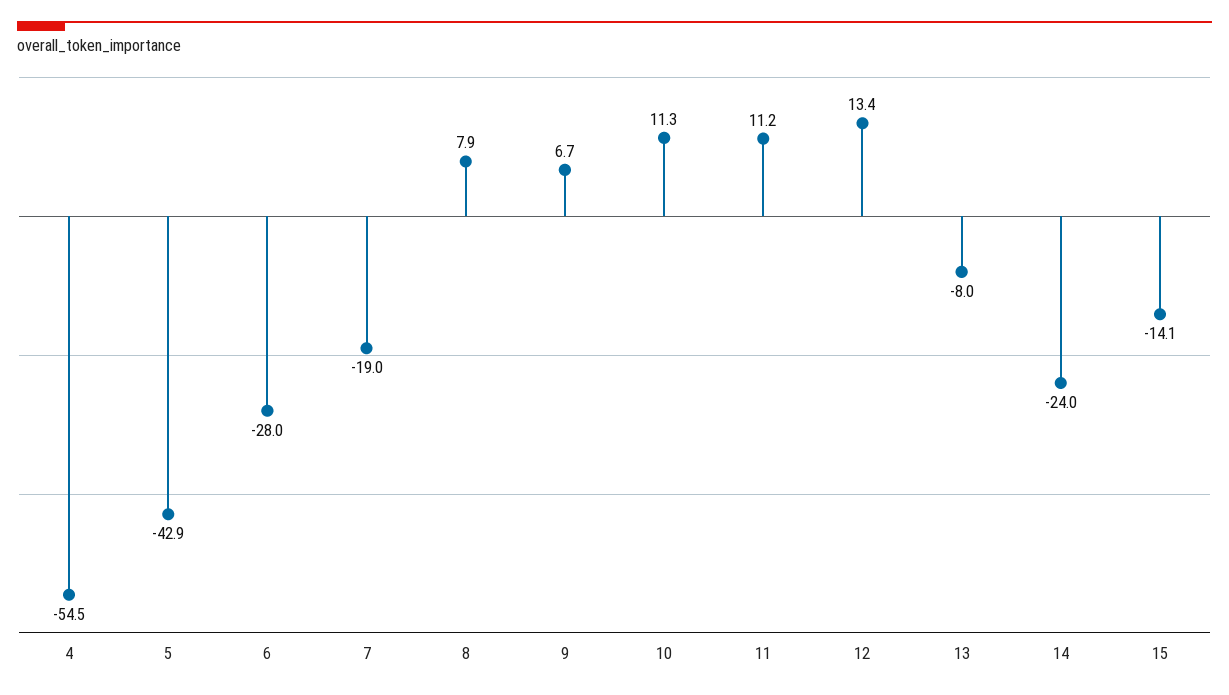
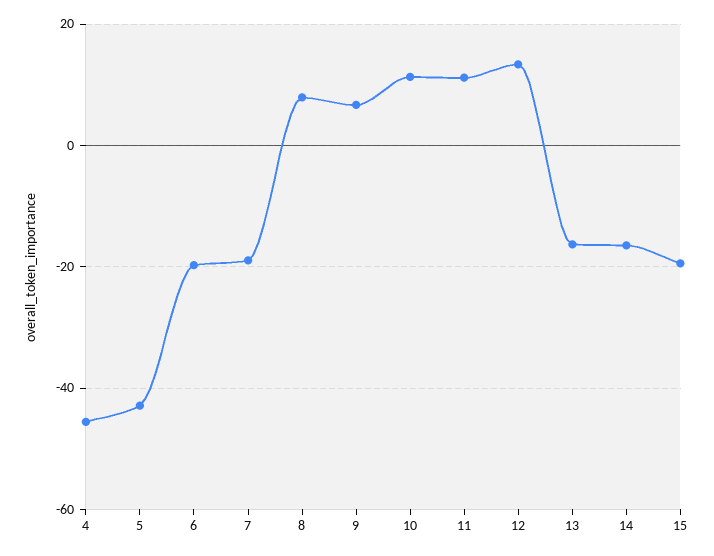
  {
-   "4": -54.5,
+   "4": -46,
    "5": -42.9,
-   "6": -28,
+   "6": -20,
    "7": -19,
    "8": 7.9,
    "9": 6.7,
    "10": 11.3,
    "11": 11.2,
    "12": 13.4,
-   "13": -8,
+   "13": -16,
-   "14": -24,
+   "14": -16,
-   "15": -14.1
+   "15": -20
  }

